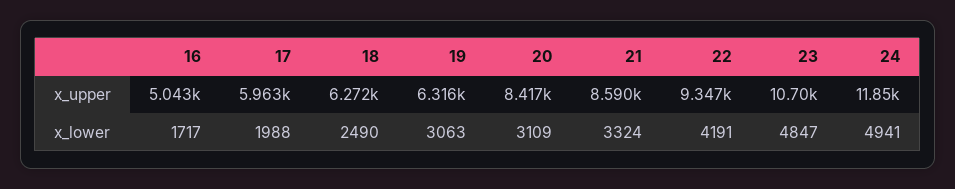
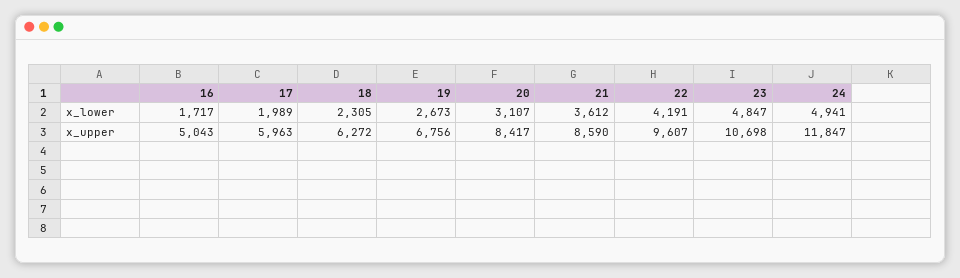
  {
    "16": {
      "x_upper": 5043,
      "x_lower": 1717
    },
    "17": {
      "x_upper": 5963,
-     "x_lower": 1988
+     "x_lower": 1989
    },
    "18": {
      "x_upper": 6272,
-     "x_lower": 2490
+     "x_lower": 2305
    },
    "19": {
-     "x_upper": 6316,
+     "x_upper": 6756,
-     "x_lower": 3063
+     "x_lower": 2673
    },
    "20": {
      "x_upper": 8417,
-     "x_lower": 3109
+     "x_lower": 3107
    },
    "21": {
      "x_upper": 8590,
-     "x_lower": 3324
+     "x_lower": 3612
    },
    "22": {
-     "x_upper": 9347,
+     "x_upper": 9607,
      "x_lower": 4191
    },
    "23": {
      "x_upper": 10698,
      "x_lower": 4847
    },
    "24": {
      "x_upper": 11847,
      "x_lower": 4941
    }
  }

